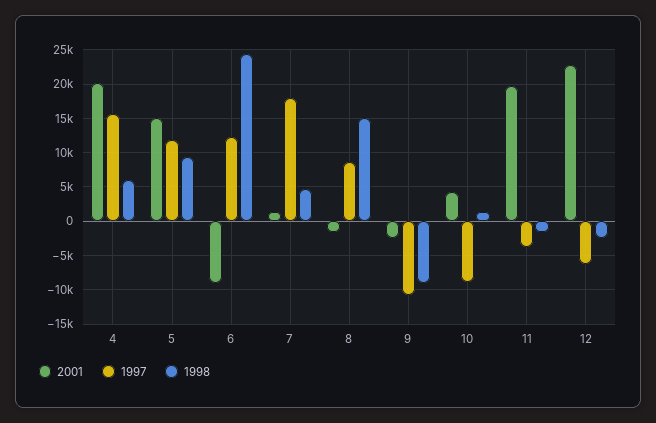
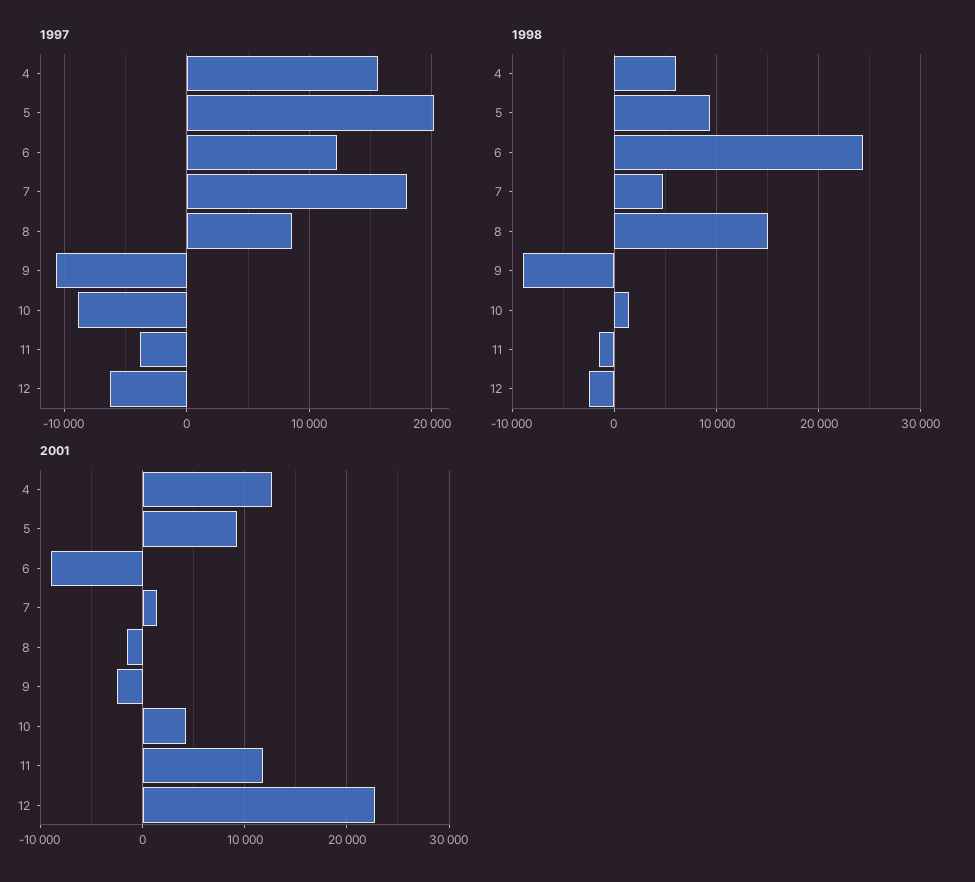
  {
    "2001": {
-     "4": 20000,
+     "4": 13000,
-     "5": 15000,
+     "5": 9000,
      "6": -9000,
      "7": 1000,
      "8": -2000,
      "9": -2000,
      "10": 4000,
-     "11": 20000,
+     "11": 12000,
      "12": 23000
    },
    "1997": {
      "4": 16000,
-     "5": 12000,
+     "5": 20000,
      "6": 12000,
      "7": 18000,
      "8": 9000,
      "9": -11000,
      "10": -9000,
      "11": -4000,
      "12": -6000
    },
    "1998": {
      "4": 6000,
      "5": 9000,
      "6": 24000,
      "7": 5000,
      "8": 15000,
      "9": -9000,
      "10": 1000,
      "11": -2000,
      "12": -2000
    }
  }

